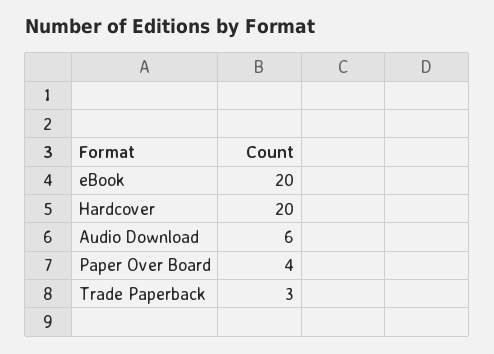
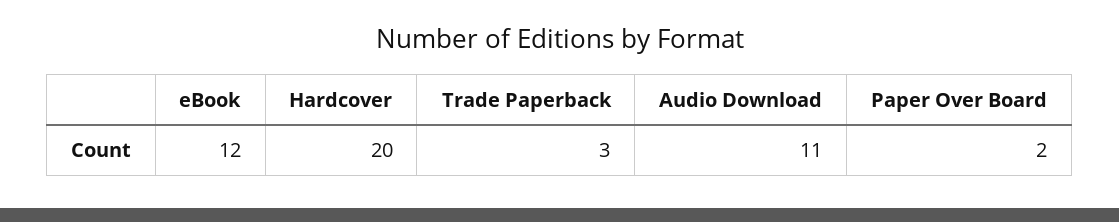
  {
-   "eBook": 20,
+   "eBook": 12,
    "Hardcover": 20,
-   "Audio Download": 6,
+   "Audio Download": 11,
-   "Paper Over Board": 4,
+   "Paper Over Board": 2,
    "Trade Paperback": 3
  }

